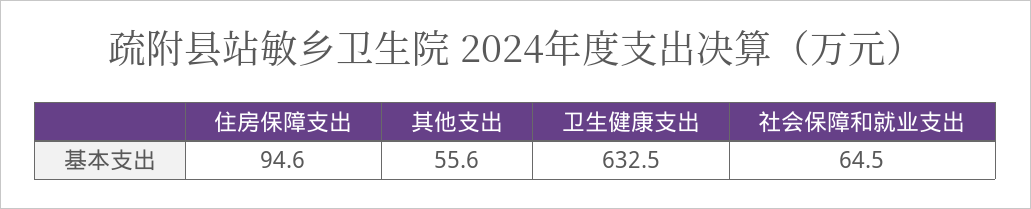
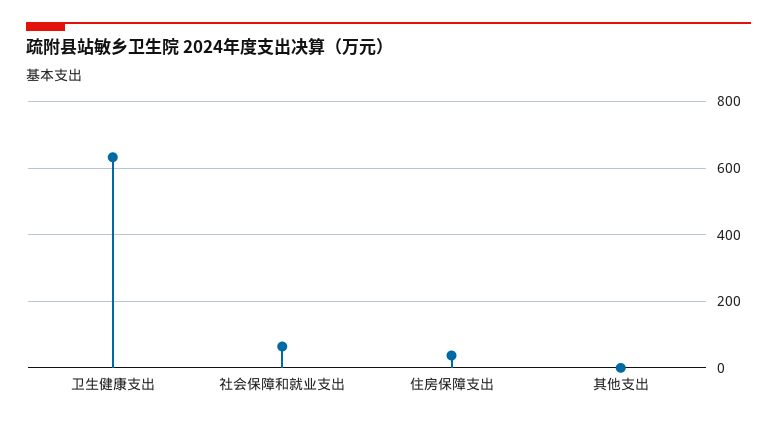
  {
-   "住房保障支出": 94.6,
+   "住房保障支出": 40,
-   "其他支出": 55.6,
+   "其他支出": 0,
    "卫生健康支出": 632.5,
    "社会保障和就业支出": 64.5
  }

